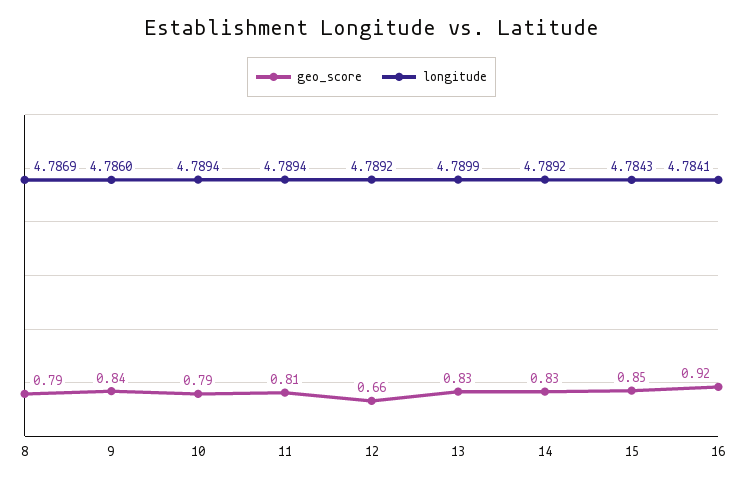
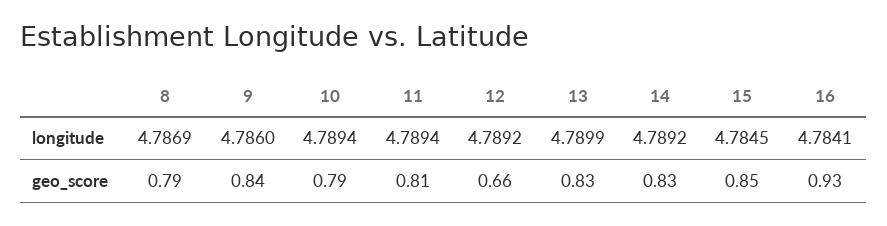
  {
    "geo_score": {
      "8": 0.79,
      "9": 0.84,
      "10": 0.79,
      "11": 0.81,
      "12": 0.66,
      "13": 0.83,
      "14": 0.83,
      "15": 0.85,
-     "16": 0.92
+     "16": 0.93
    },
    "longitude": {
      "8": 4.7869,
      "9": 4.786,
      "10": 4.7894,
      "11": 4.7894,
      "12": 4.7892,
      "13": 4.7899,
      "14": 4.7892,
-     "15": 4.7843,
+     "15": 4.7845,
      "16": 4.7841
    }
  }

